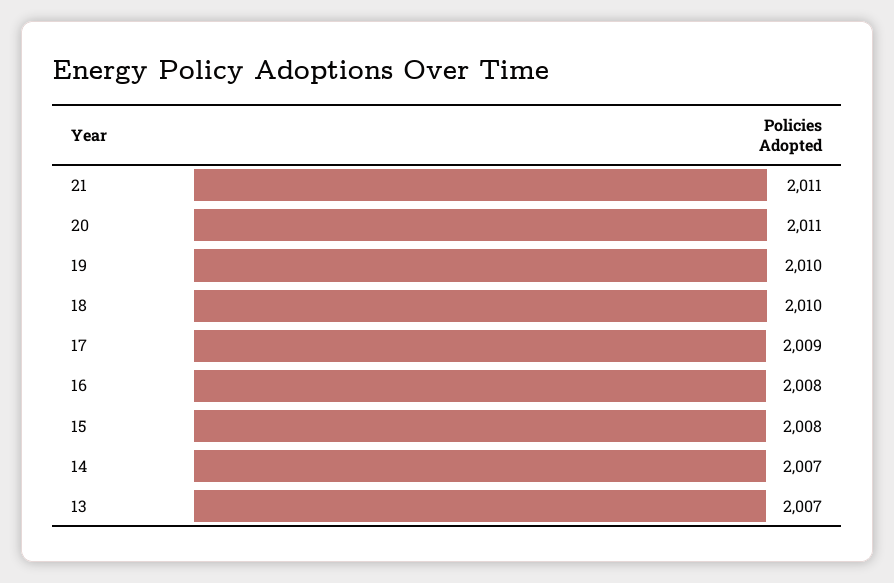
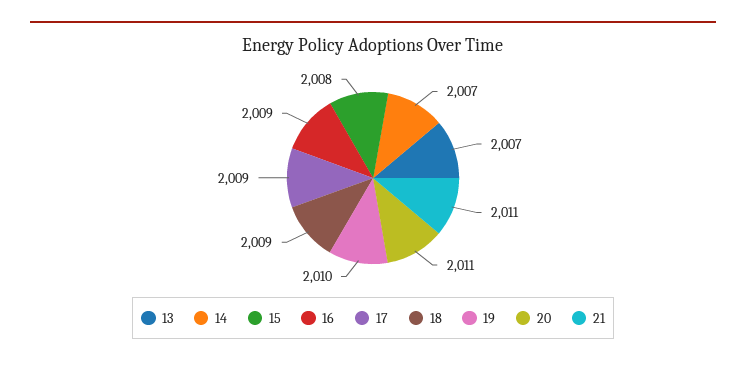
  {
    "21": 2011,
    "20": 2011,
    "19": 2010,
-   "18": 2010,
+   "18": 2009,
    "17": 2009,
-   "16": 2008,
+   "16": 2009,
    "15": 2008,
    "14": 2007,
    "13": 2007
  }

